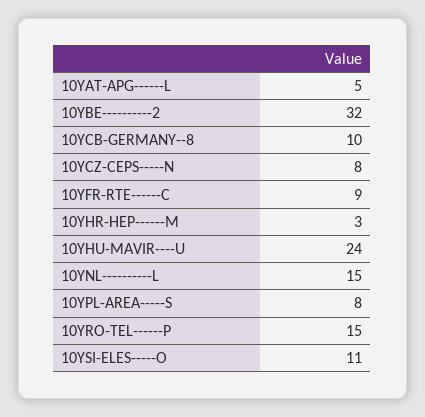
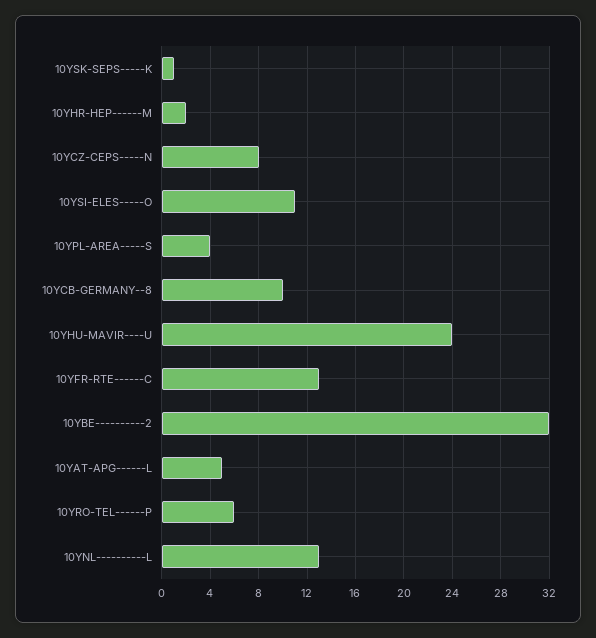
  {
    "10YAT-APG------L": 5,
    "10YBE----------2": 32,
    "10YCB-GERMANY--8": 10,
    "10YCZ-CEPS-----N": 8,
-   "10YFR-RTE------C": 9,
+   "10YFR-RTE------C": 13,
-   "10YHR-HEP------M": 3,
+   "10YHR-HEP------M": 2,
    "10YHU-MAVIR----U": 24,
-   "10YNL----------L": 15,
+   "10YNL----------L": 13,
-   "10YPL-AREA-----S": 8,
+   "10YPL-AREA-----S": 4,
-   "10YRO-TEL------P": 15,
+   "10YRO-TEL------P": 6,
-   "10YSI-ELES-----O": 11
+   "10YSI-ELES-----O": 11,
+   "10YSK-SEPS-----K": 1
  }

